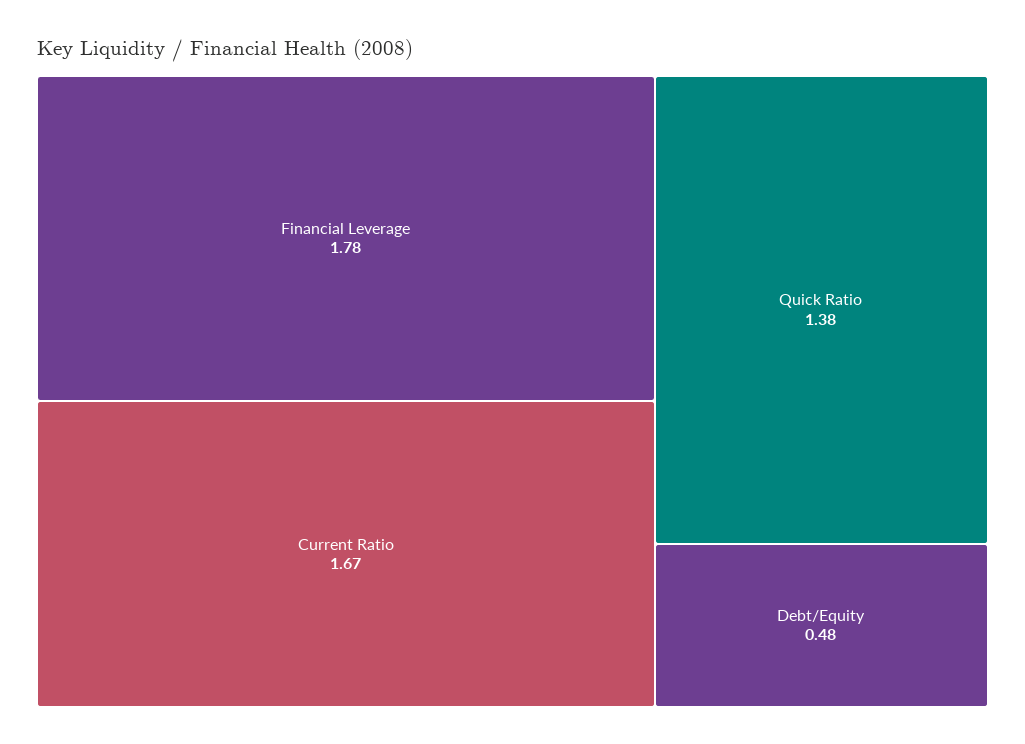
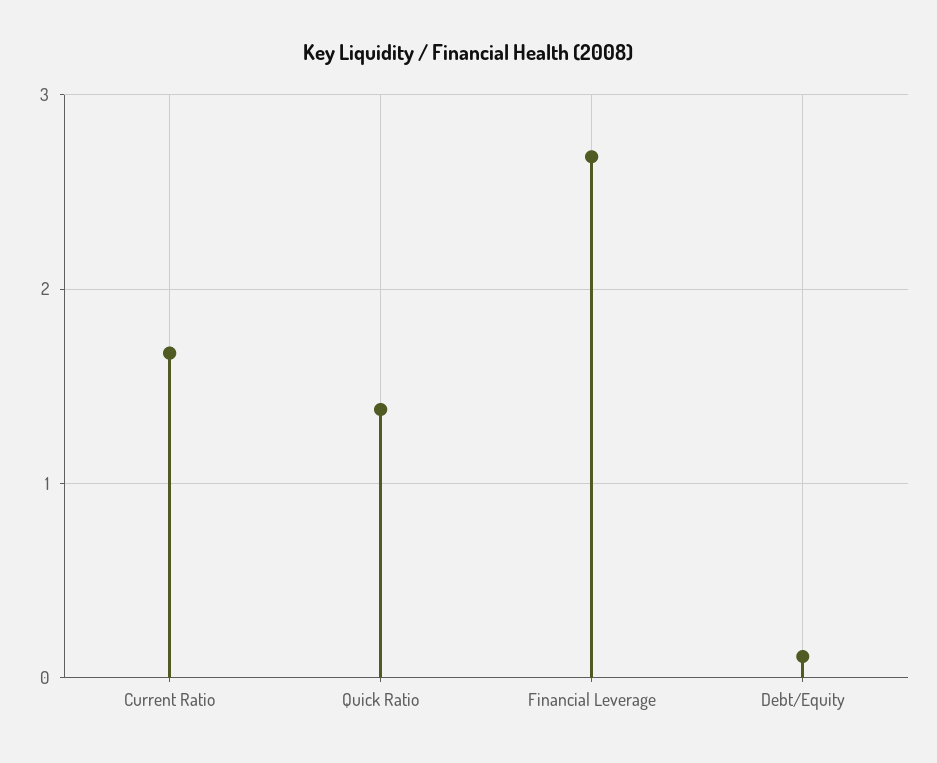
  {
-   "Financial Leverage": 1.78,
+   "Financial Leverage": 2.7,
    "Current Ratio": 1.67,
    "Quick Ratio": 1.38,
-   "Debt/Equity": 0.48
+   "Debt/Equity": 0.1
  }

